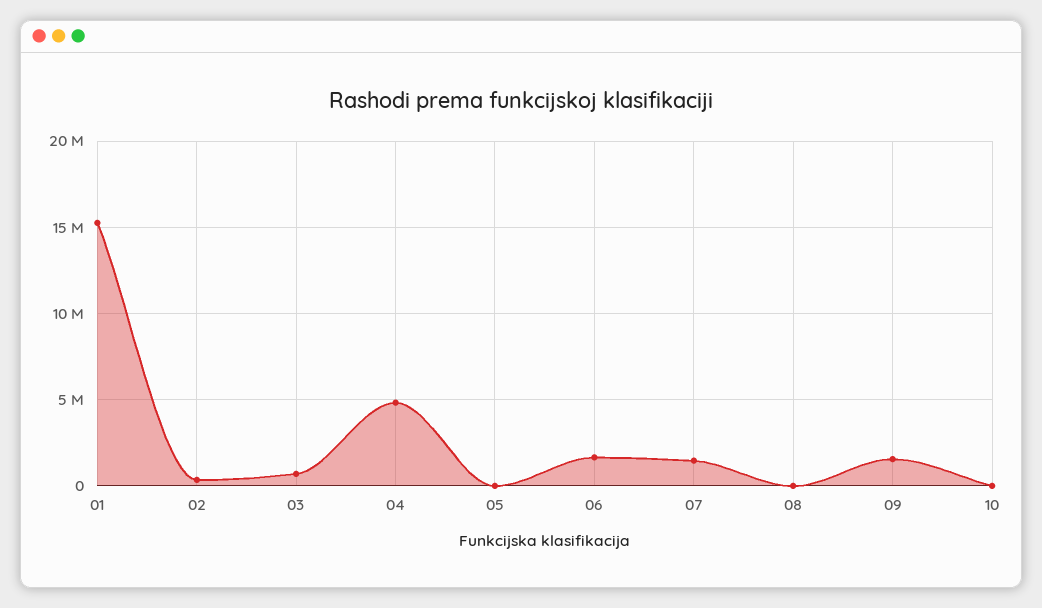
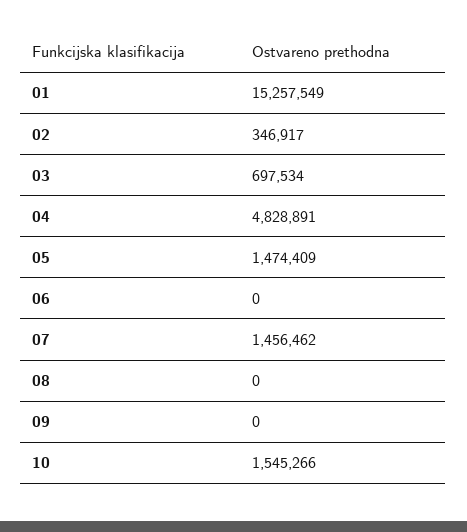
  {
    "01": 15257549,
    "02": 346917,
    "03": 697534,
    "04": 4828891,
-   "05": 0,
+   "05": 1474409,
-   "06": 1500000,
+   "06": 0,
    "07": 1456462,
    "08": 0,
-   "09": 1500000,
+   "09": 0,
-   "10": 0
+   "10": 1545266
  }

